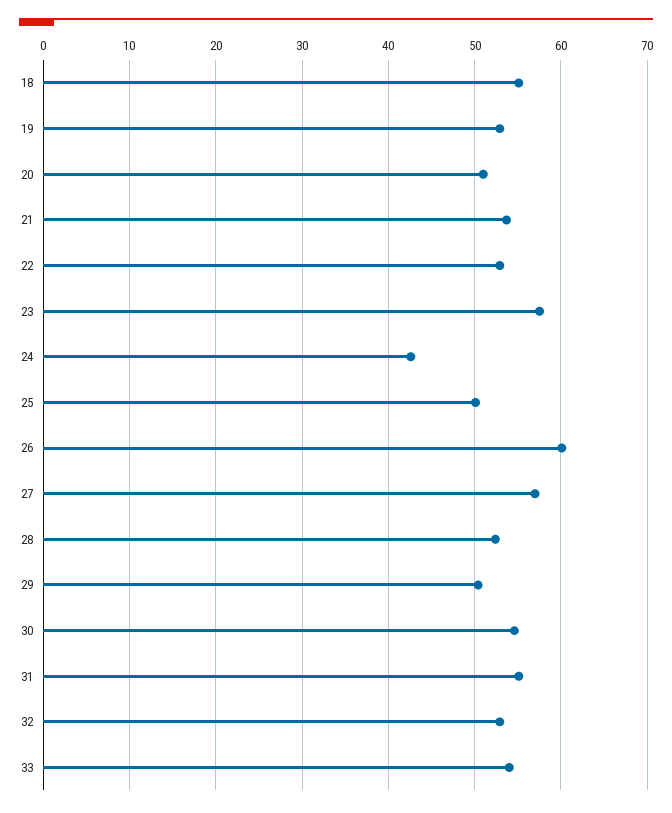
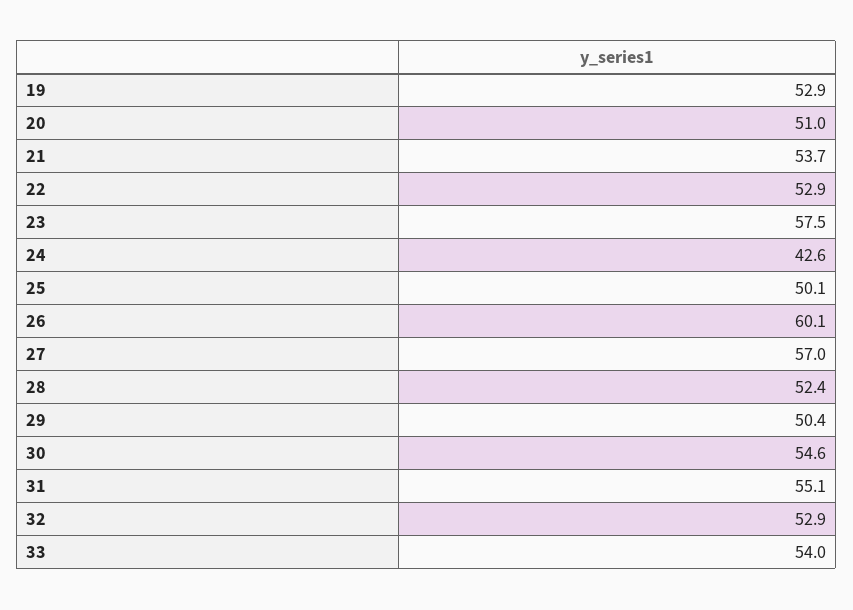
  {
-   "18": 55,
    "19": 52.9,
    "20": 51,
    "21": 53.7,
    "22": 52.9,
    "23": 57.5,
    "24": 42.6,
    "25": 50.1,
    "26": 60.1,
    "27": 57,
    "28": 52.4,
    "29": 50.4,
    "30": 54.6,
    "31": 55.1,
    "32": 52.9,
    "33": 54
  }

